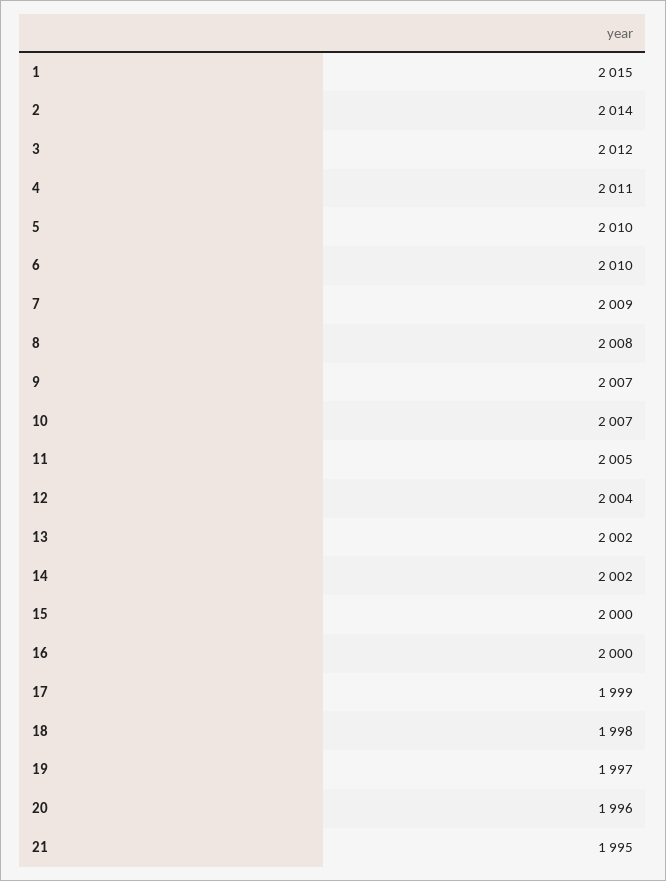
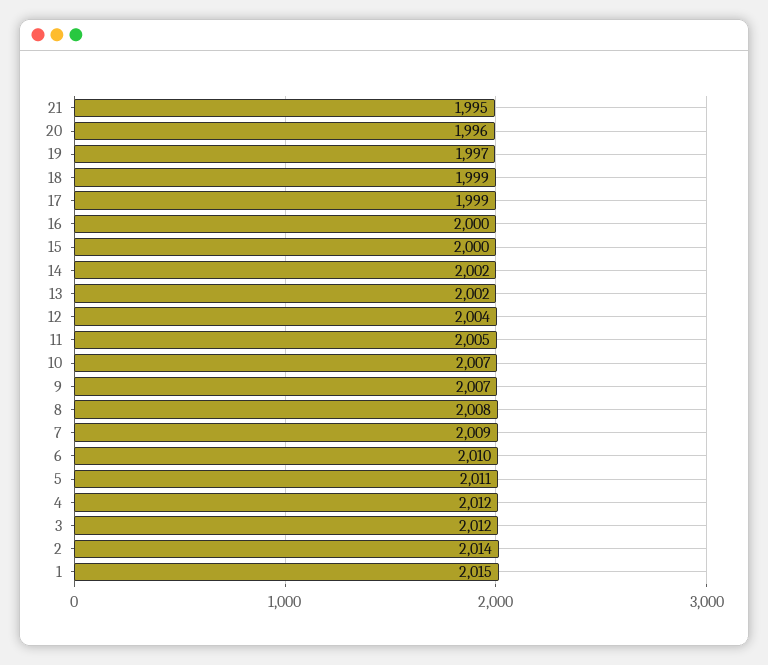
  {
    "1": 2015,
    "2": 2014,
    "3": 2012,
-   "4": 2011,
+   "4": 2012,
-   "5": 2010,
+   "5": 2011,
    "6": 2010,
    "7": 2009,
    "8": 2008,
    "9": 2007,
    "10": 2007,
    "11": 2005,
    "12": 2004,
    "13": 2002,
    "14": 2002,
    "15": 2000,
    "16": 2000,
    "17": 1999,
-   "18": 1998,
+   "18": 1999,
    "19": 1997,
    "20": 1996,
    "21": 1995
  }

